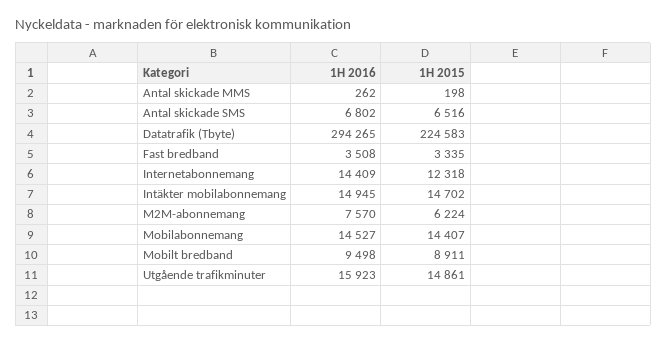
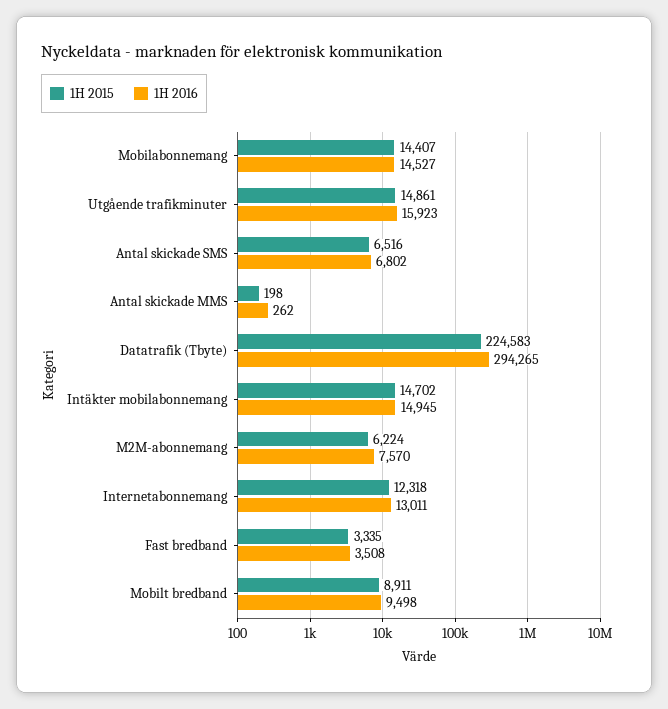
  {
    "1H 2016": {
      "Antal skickade MMS": 262,
      "Antal skickade SMS": 6802,
      "Datatrafik (Tbyte)": 294265,
      "Fast bredband": 3508,
-     "Internetabonnemang": 14409,
+     "Internetabonnemang": 13011,
      "Intäkter mobilabonnemang": 14945,
      "M2M-abonnemang": 7570,
      "Mobilabonnemang": 14527,
      "Mobilt bredband": 9498,
      "Utgående trafikminuter": 15923
    },
    "1H 2015": {
      "Antal skickade MMS": 198,
      "Antal skickade SMS": 6516,
      "Datatrafik (Tbyte)": 224583,
      "Fast bredband": 3335,
      "Internetabonnemang": 12318,
      "Intäkter mobilabonnemang": 14702,
      "M2M-abonnemang": 6224,
      "Mobilabonnemang": 14407,
      "Mobilt bredband": 8911,
      "Utgående trafikminuter": 14861
    }
  }

